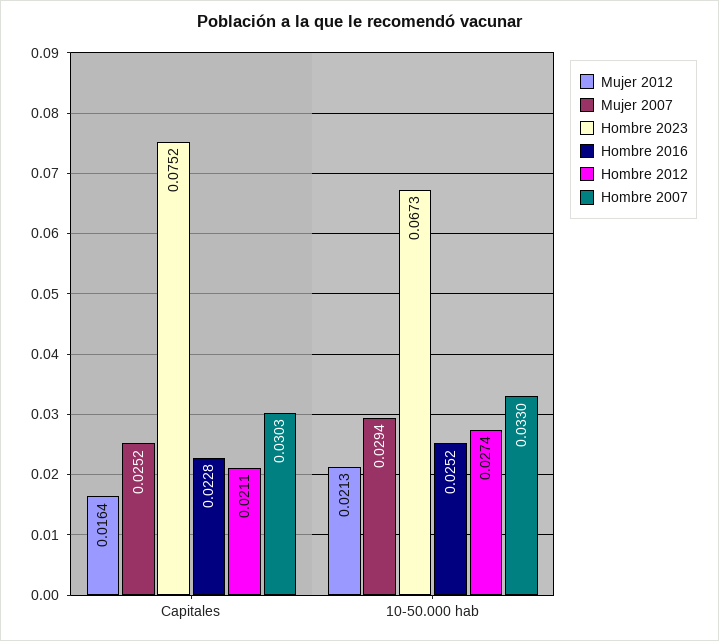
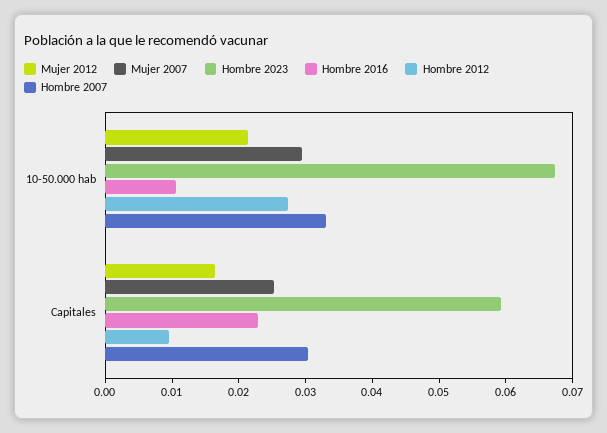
  {
    "Mujer 2012": {
      "Capitales": 0.0164,
      "10-50.000 hab": 0.0213
    },
    "Mujer 2007": {
      "Capitales": 0.0252,
      "10-50.000 hab": 0.0294
    },
    "Hombre 2023": {
-     "Capitales": 0.0752,
+     "Capitales": 0.06,
      "10-50.000 hab": 0.0673
    },
    "Hombre 2016": {
      "Capitales": 0.0228,
-     "10-50.000 hab": 0.0252
+     "10-50.000 hab": 0.01
    },
    "Hombre 2012": {
-     "Capitales": 0.0211,
+     "Capitales": 0.01,
      "10-50.000 hab": 0.0274
    },
    "Hombre 2007": {
      "Capitales": 0.0303,
      "10-50.000 hab": 0.033
    }
  }

